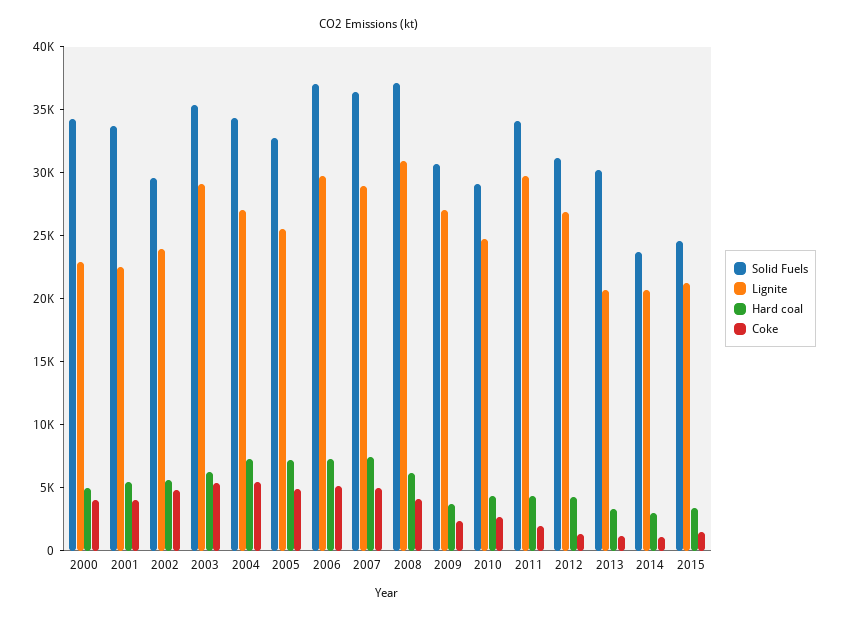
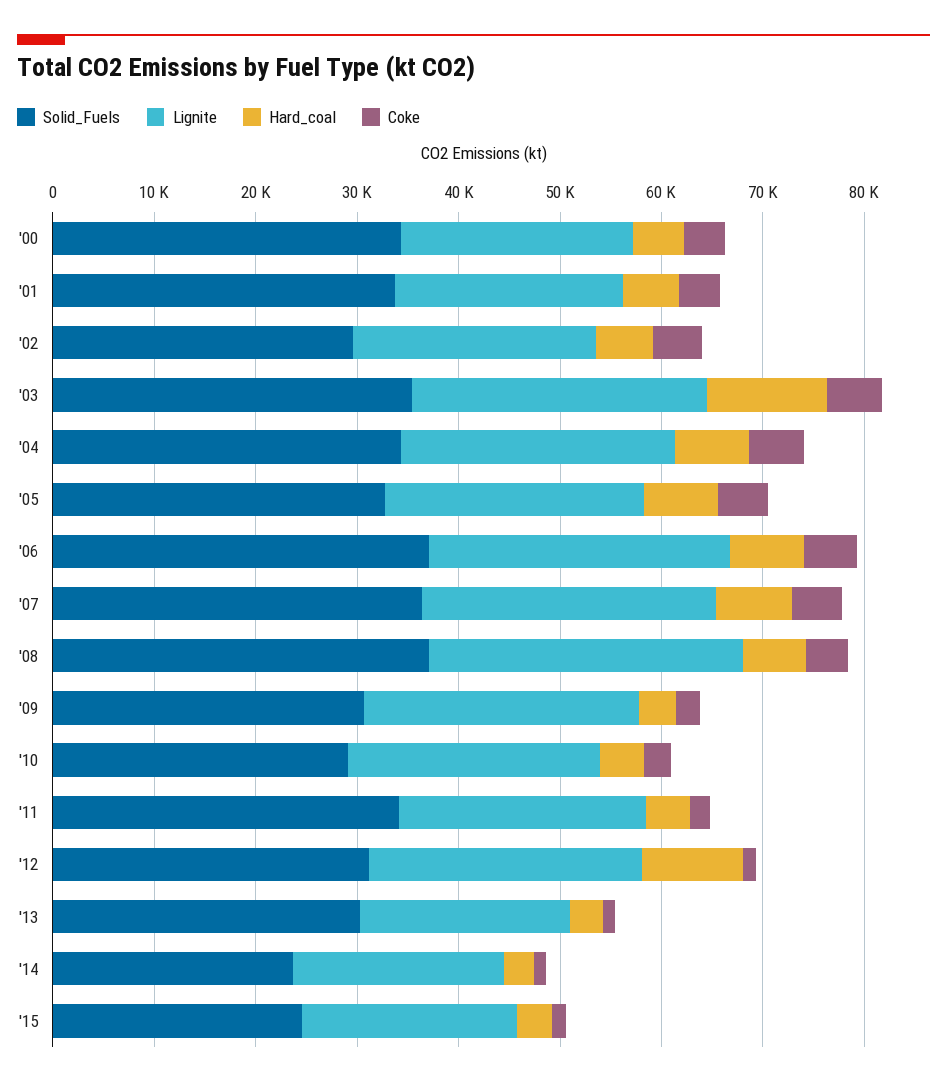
  {
    "Solid Fuels": {
      "2000": 34000,
      "2001": 34000,
      "2002": 30000,
      "2003": 35000,
      "2004": 34000,
      "2005": 33000,
      "2006": 37000,
      "2007": 36000,
      "2008": 37000,
      "2009": 31000,
      "2010": 29000,
      "2011": 34000,
      "2012": 31000,
      "2013": 30000,
      "2014": 24000,
      "2015": 25000
    },
    "Lignite": {
      "2000": 23000,
      "2001": 23000,
      "2002": 24000,
      "2003": 29000,
      "2004": 27000,
      "2005": 26000,
      "2006": 30000,
      "2007": 29000,
      "2008": 31000,
      "2009": 27000,
      "2010": 25000,
-     "2011": 30000,
+     "2011": 24000,
      "2012": 27000,
      "2013": 21000,
      "2014": 21000,
      "2015": 21000
    },
    "Hard coal": {
      "2000": 5000,
      "2001": 5000,
      "2002": 6000,
-     "2003": 6000,
+     "2003": 12000,
      "2004": 7000,
      "2005": 7000,
      "2006": 7000,
      "2007": 7000,
      "2008": 6000,
      "2009": 4000,
      "2010": 4000,
      "2011": 4000,
-     "2012": 4000,
+     "2012": 10000,
      "2013": 3000,
      "2014": 3000,
      "2015": 3000
    },
    "Coke": {
      "2000": 4000,
      "2001": 4000,
      "2002": 5000,
      "2003": 5000,
      "2004": 5000,
      "2005": 5000,
      "2006": 5000,
      "2007": 5000,
      "2008": 4000,
      "2009": 2000,
      "2010": 3000,
      "2011": 2000,
      "2012": 1000,
      "2013": 1000,
      "2014": 1000,
      "2015": 1000
    }
  }

